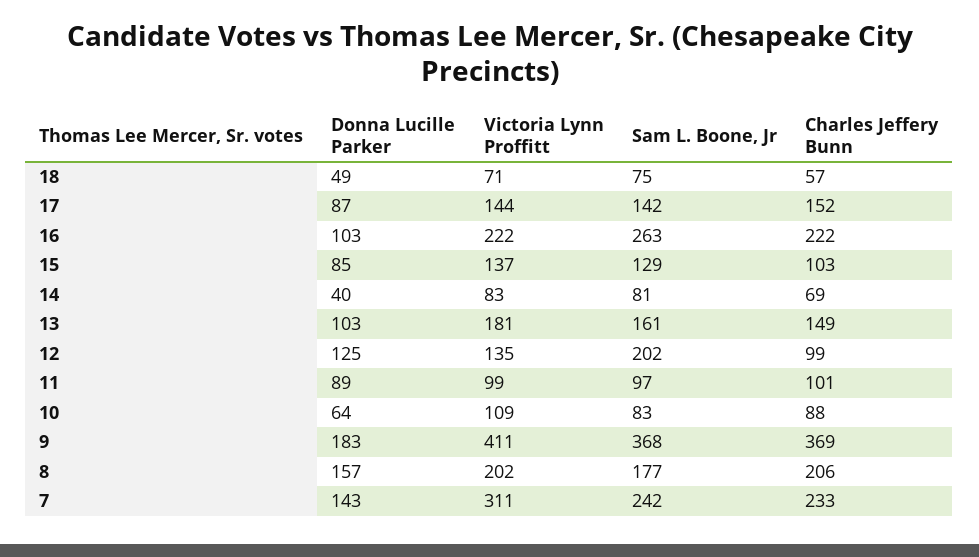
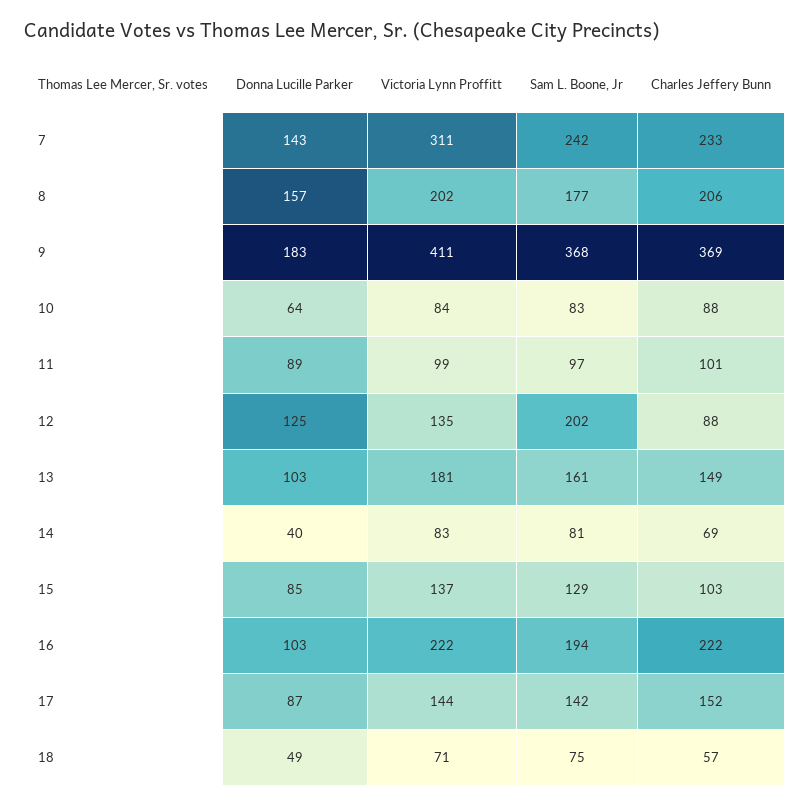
  {
    "Donna Lucille Parker": {
      "18": 49,
      "17": 87,
      "16": 103,
      "15": 85,
      "14": 40,
      "13": 103,
      "12": 125,
      "11": 89,
      "10": 64,
      "9": 183,
      "8": 157,
      "7": 143
    },
    "Victoria Lynn Proffitt": {
      "18": 71,
      "17": 144,
      "16": 222,
      "15": 137,
      "14": 83,
      "13": 181,
      "12": 135,
      "11": 99,
-     "10": 109,
+     "10": 84,
      "9": 411,
      "8": 202,
      "7": 311
    },
    "Sam L. Boone, Jr": {
      "18": 75,
      "17": 142,
-     "16": 263,
+     "16": 194,
      "15": 129,
      "14": 81,
      "13": 161,
      "12": 202,
      "11": 97,
      "10": 83,
      "9": 368,
      "8": 177,
      "7": 242
    },
    "Charles Jeffery Bunn": {
      "18": 57,
      "17": 152,
      "16": 222,
      "15": 103,
      "14": 69,
      "13": 149,
-     "12": 99,
+     "12": 88,
      "11": 101,
      "10": 88,
      "9": 369,
      "8": 206,
      "7": 233
    }
  }

